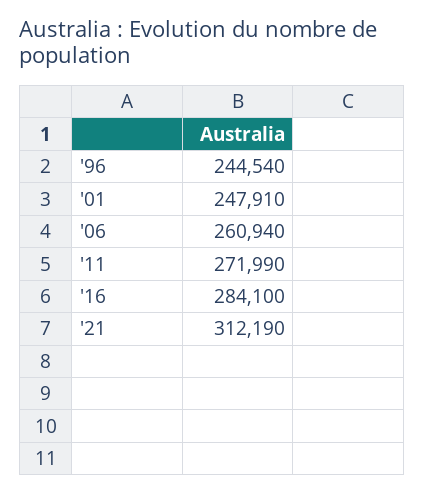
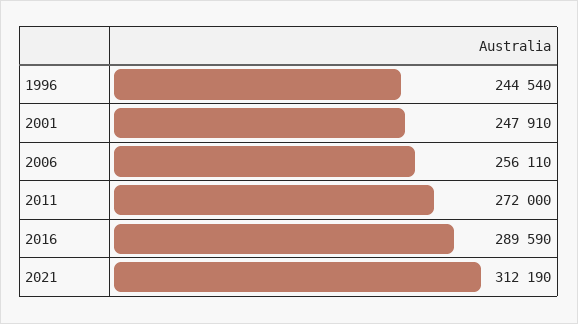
  {
    "'96": 244540,
    "'01": 247910,
-   "'06": 260940,
+   "'06": 256110,
-   "'11": 271990,
+   "'11": 272000,
-   "'16": 284100,
+   "'16": 289590,
    "'21": 312190
  }

